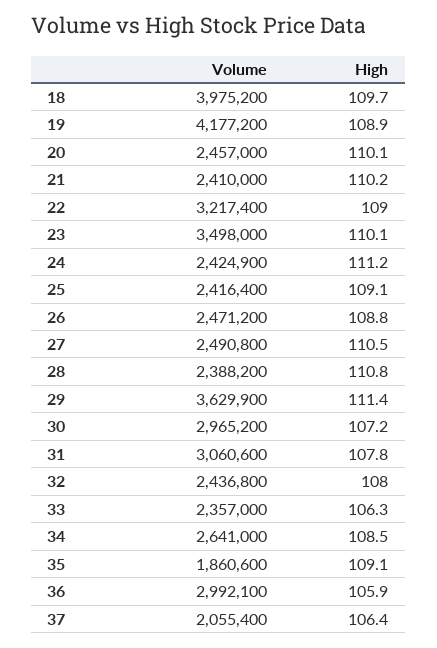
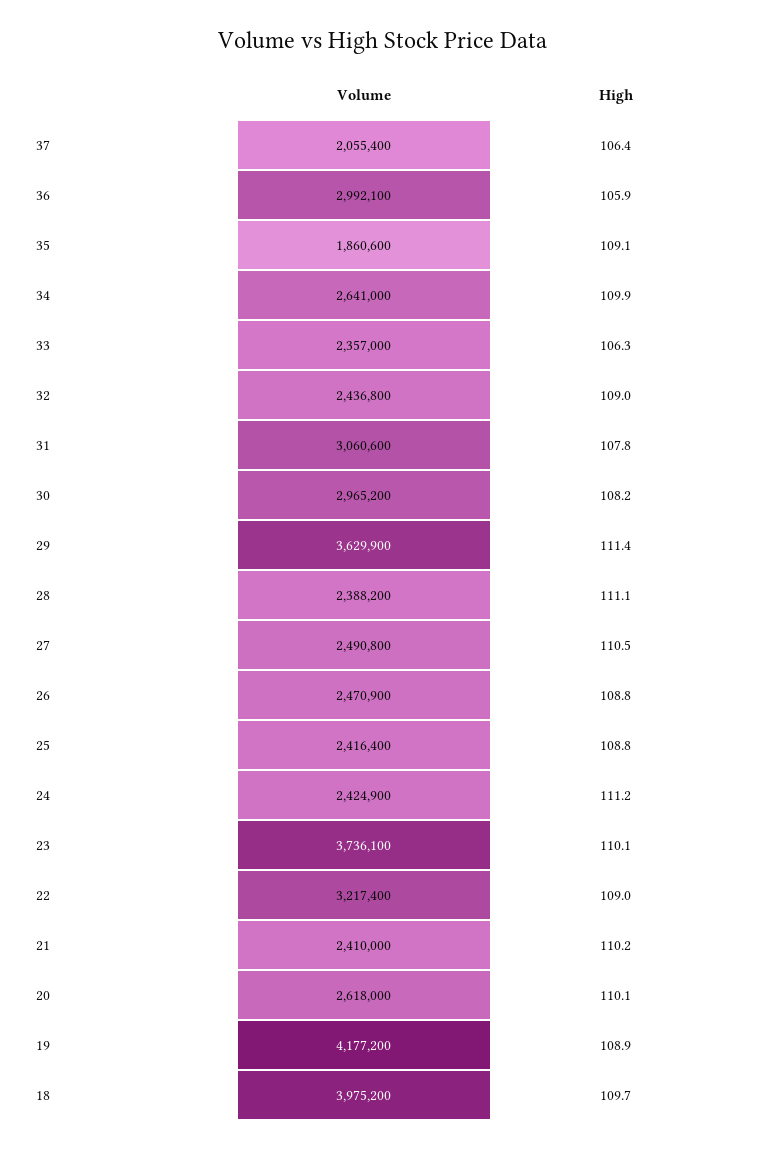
  {
    "Volume": {
      "18": 3975200,
      "19": 4177200,
-     "20": 2457000,
+     "20": 2618000,
      "21": 2410000,
      "22": 3217400,
-     "23": 3498000,
+     "23": 3736100,
      "24": 2424900,
      "25": 2416400,
-     "26": 2471200,
+     "26": 2470900,
      "27": 2490800,
      "28": 2388200,
      "29": 3629900,
      "30": 2965200,
      "31": 3060600,
      "32": 2436800,
      "33": 2357000,
      "34": 2641000,
      "35": 1860600,
      "36": 2992100,
      "37": 2055400
    },
    "High": {
      "18": 109.7,
      "19": 108.9,
      "20": 110.1,
      "21": 110.2,
      "22": 109,
      "23": 110.1,
      "24": 111.2,
-     "25": 109.1,
+     "25": 108.8,
      "26": 108.8,
      "27": 110.5,
-     "28": 110.8,
+     "28": 111.1,
      "29": 111.4,
-     "30": 107.2,
+     "30": 108.2,
      "31": 107.8,
-     "32": 108,
+     "32": 109,
      "33": 106.3,
-     "34": 108.5,
+     "34": 109.9,
      "35": 109.1,
      "36": 105.9,
      "37": 106.4
    }
  }

